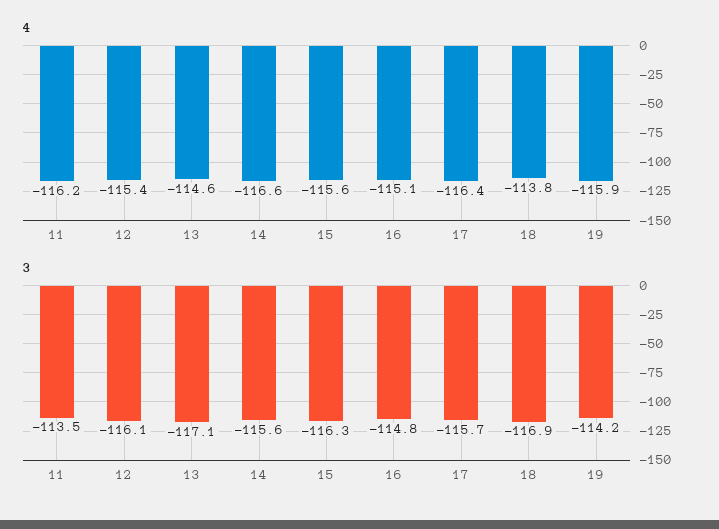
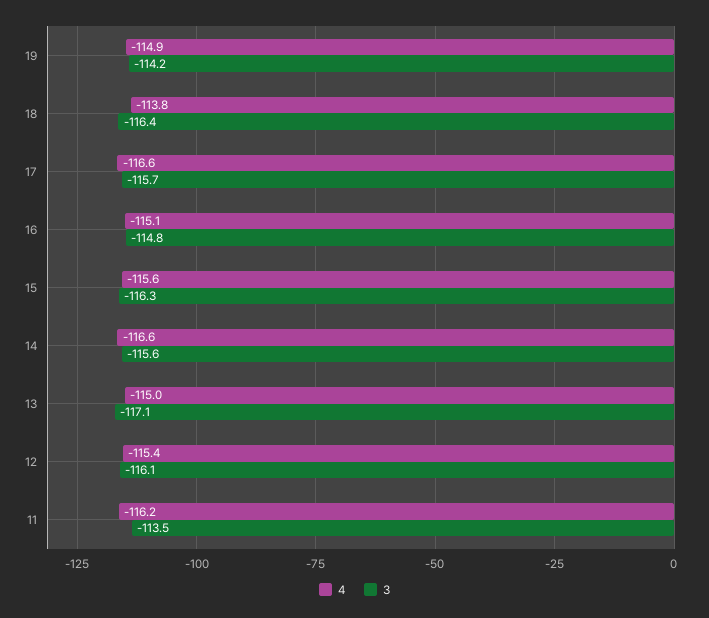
  {
    "4": {
      "11": -116.2,
      "12": -115.4,
-     "13": -114.6,
+     "13": -115,
      "14": -116.6,
      "15": -115.6,
      "16": -115.1,
-     "17": -116.4,
+     "17": -116.6,
      "18": -113.8,
-     "19": -115.9
+     "19": -114.9
    },
    "3": {
      "11": -113.5,
      "12": -116.1,
      "13": -117.1,
      "14": -115.6,
      "15": -116.3,
      "16": -114.8,
      "17": -115.7,
-     "18": -116.9,
+     "18": -116.4,
      "19": -114.2
    }
  }

